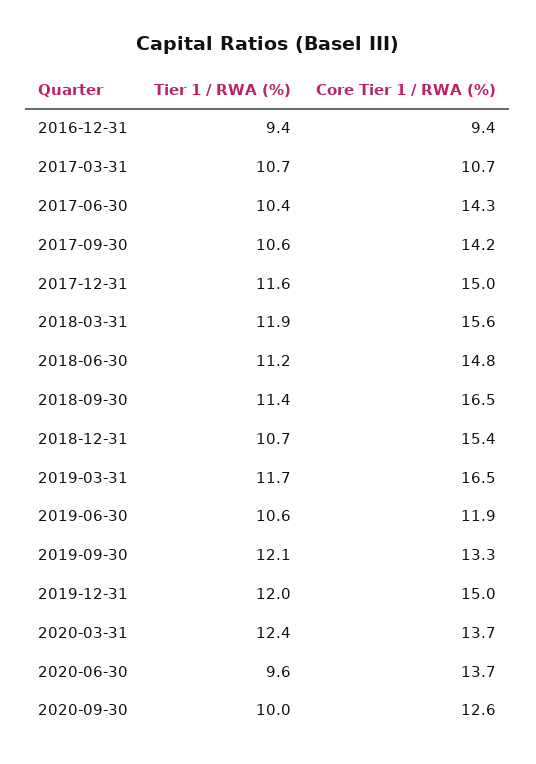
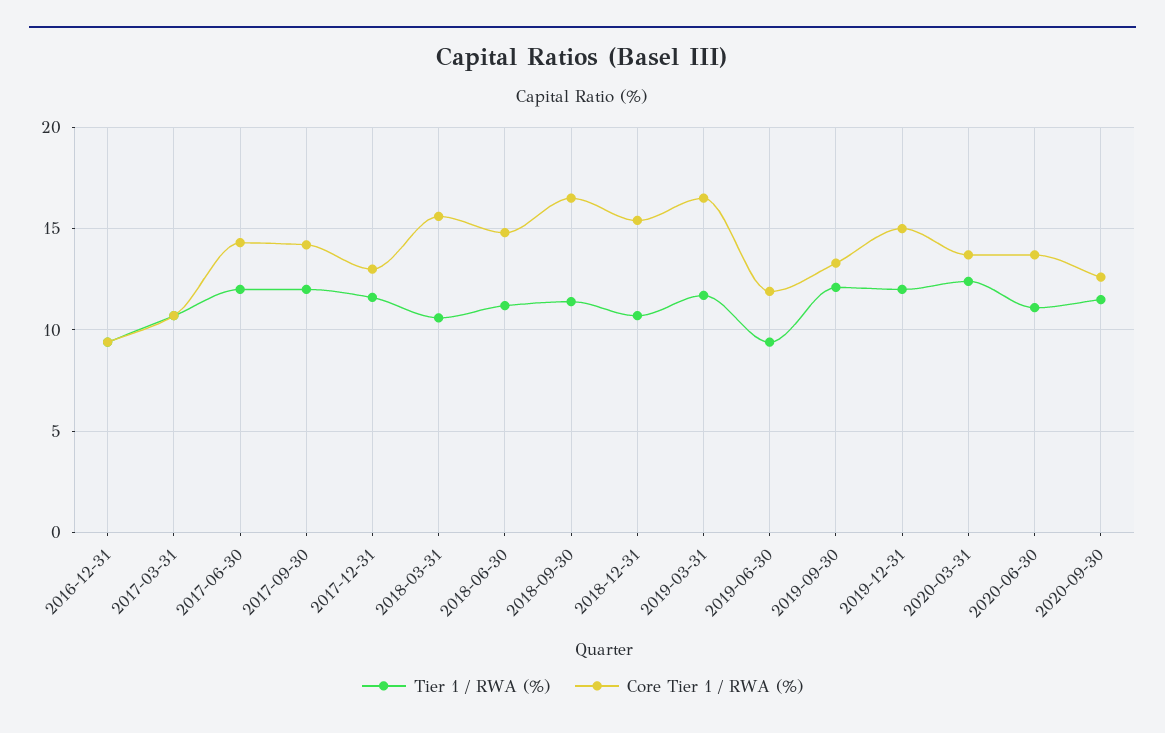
  {
    "Tier 1 / RWA (%)": {
      "2016-12-31": 9.4,
      "2017-03-31": 10.7,
-     "2017-06-30": 10.4,
+     "2017-06-30": 12,
-     "2017-09-30": 10.6,
+     "2017-09-30": 12,
      "2017-12-31": 11.6,
-     "2018-03-31": 11.9,
+     "2018-03-31": 10.5,
      "2018-06-30": 11.2,
      "2018-09-30": 11.4,
      "2018-12-31": 10.7,
      "2019-03-31": 11.7,
-     "2019-06-30": 10.6,
+     "2019-06-30": 9.5,
      "2019-09-30": 12.1,
      "2019-12-31": 12,
      "2020-03-31": 12.4,
-     "2020-06-30": 9.6,
+     "2020-06-30": 11,
-     "2020-09-30": 10
+     "2020-09-30": 11.5
    },
    "Core Tier 1 / RWA (%)": {
      "2016-12-31": 9.4,
      "2017-03-31": 10.7,
      "2017-06-30": 14.3,
      "2017-09-30": 14.2,
-     "2017-12-31": 15,
+     "2017-12-31": 13,
      "2018-03-31": 15.6,
      "2018-06-30": 14.8,
      "2018-09-30": 16.5,
      "2018-12-31": 15.4,
      "2019-03-31": 16.5,
      "2019-06-30": 11.9,
      "2019-09-30": 13.3,
      "2019-12-31": 15,
      "2020-03-31": 13.7,
      "2020-06-30": 13.7,
      "2020-09-30": 12.6
    }
  }

